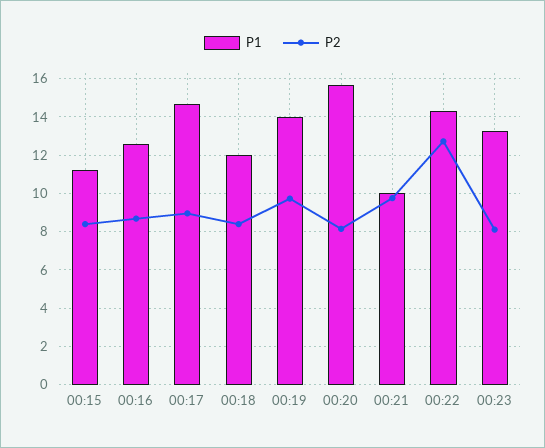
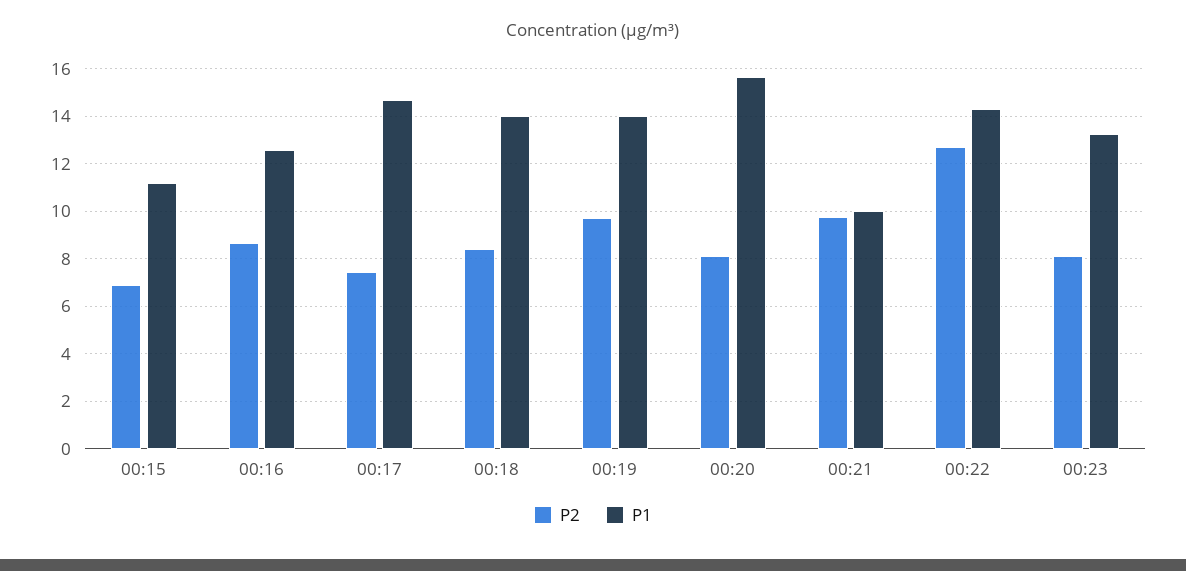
  {
    "P1": {
      "00:15": 11,
      "00:16": 12.5,
      "00:17": 14.5,
-     "00:18": 12,
+     "00:18": 14,
      "00:19": 14,
      "00:20": 15.5,
      "00:21": 10,
      "00:22": 14.5,
      "00:23": 13.5
    },
    "P2": {
-     "00:15": 8.5,
+     "00:15": 7,
      "00:16": 8.5,
-     "00:17": 9,
+     "00:17": 7.5,
      "00:18": 8.5,
      "00:19": 9.5,
      "00:20": 8,
      "00:21": 10,
      "00:22": 12.5,
      "00:23": 8
    }
  }

